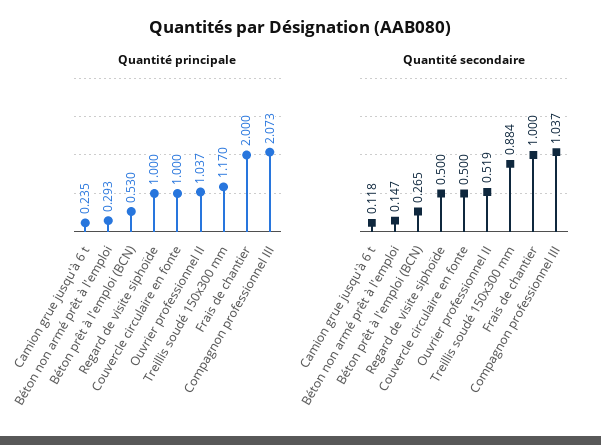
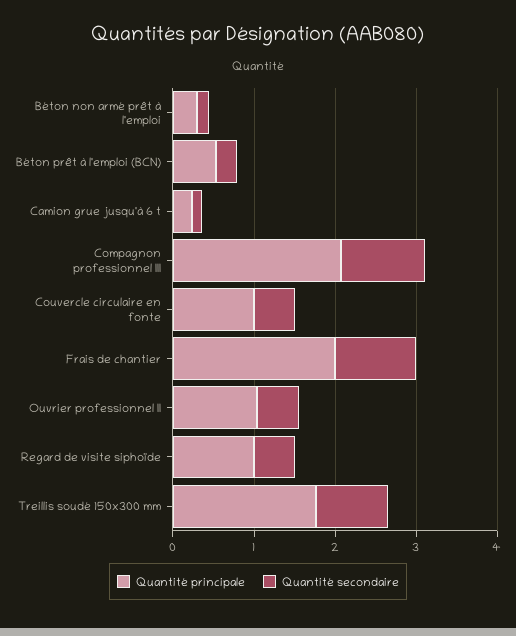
  {
    "Quantité principale": {
      "Camion grue jusqu'à 6 t": 0.235,
      "Béton non armé prêt à l'emploi": 0.293,
      "Béton prêt à l'emploi (BCN)": 0.53,
      "Regard de visite siphoïde": 1,
      "Couvercle circulaire en fonte": 1,
      "Ouvrier professionnel II": 1.037,
-     "Treillis soudé 150x300 mm": 1.17,
+     "Treillis soudé 150x300 mm": 1.8,
      "Frais de chantier": 2,
      "Compagnon professionnel III": 2.073
    },
    "Quantité secondaire": {
      "Camion grue jusqu'à 6 t": 0.118,
      "Béton non armé prêt à l'emploi": 0.147,
      "Béton prêt à l'emploi (BCN)": 0.265,
      "Regard de visite siphoïde": 0.5,
      "Couvercle circulaire en fonte": 0.5,
      "Ouvrier professionnel II": 0.519,
      "Treillis soudé 150x300 mm": 0.884,
      "Frais de chantier": 1,
      "Compagnon professionnel III": 1.037
    }
  }

